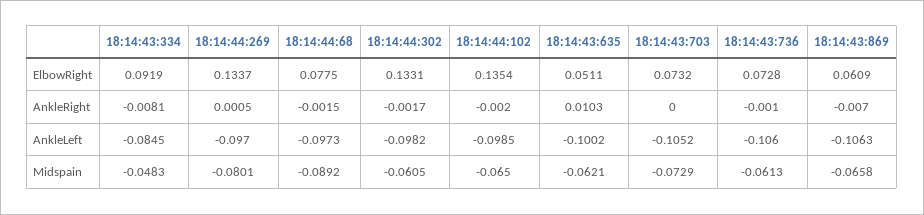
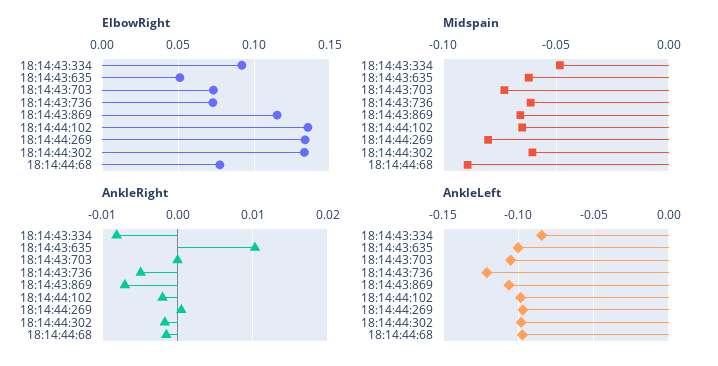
  {
    "ElbowRight": {
      "18:14:43:334": 0.0919,
      "18:14:44:269": 0.1337,
      "18:14:44:68": 0.0775,
      "18:14:44:302": 0.1331,
      "18:14:44:102": 0.1354,
      "18:14:43:635": 0.0511,
      "18:14:43:703": 0.0732,
      "18:14:43:736": 0.0728,
-     "18:14:43:869": 0.0609
+     "18:14:43:869": 0.115
    },
    "AnkleRight": {
      "18:14:43:334": -0.0081,
      "18:14:44:269": 0.0005,
      "18:14:44:68": -0.0015,
      "18:14:44:302": -0.0017,
      "18:14:44:102": -0.002,
      "18:14:43:635": 0.0103,
      "18:14:43:703": 0,
-     "18:14:43:736": -0.001,
+     "18:14:43:736": -0.005,
      "18:14:43:869": -0.007
    },
    "AnkleLeft": {
      "18:14:43:334": -0.0845,
      "18:14:44:269": -0.097,
      "18:14:44:68": -0.0973,
      "18:14:44:302": -0.0982,
      "18:14:44:102": -0.0985,
      "18:14:43:635": -0.1002,
      "18:14:43:703": -0.1052,
-     "18:14:43:736": -0.106,
+     "18:14:43:736": -0.12,
      "18:14:43:869": -0.1063
    },
    "Midspain": {
      "18:14:43:334": -0.0483,
      "18:14:44:269": -0.0801,
      "18:14:44:68": -0.0892,
      "18:14:44:302": -0.0605,
      "18:14:44:102": -0.065,
      "18:14:43:635": -0.0621,
      "18:14:43:703": -0.0729,
      "18:14:43:736": -0.0613,
      "18:14:43:869": -0.0658
    }
  }

